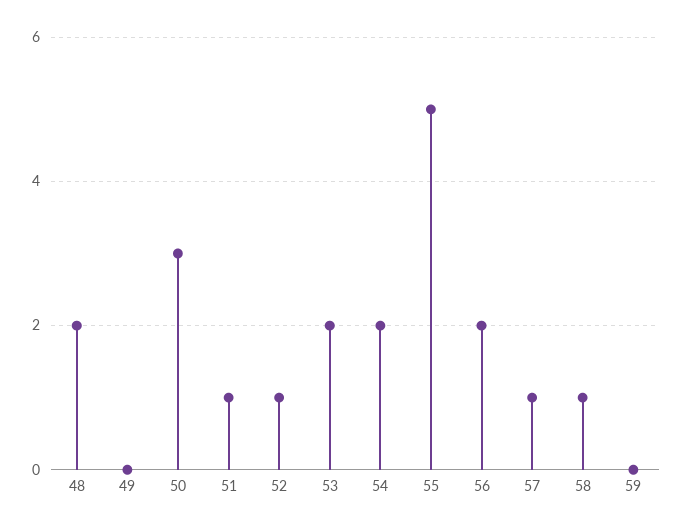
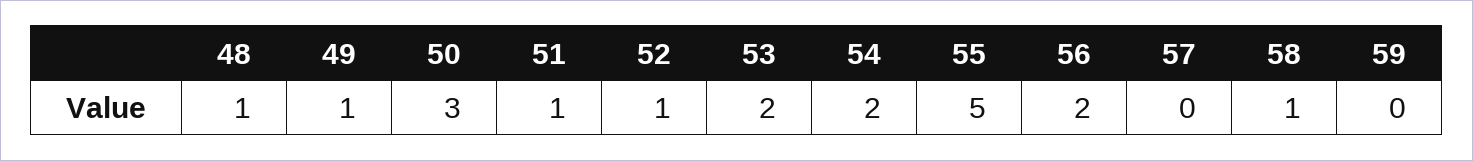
  {
-   "48": 2,
+   "48": 1,
-   "49": 0,
+   "49": 1,
    "50": 3,
    "51": 1,
    "52": 1,
    "53": 2,
    "54": 2,
    "55": 5,
    "56": 2,
-   "57": 1,
+   "57": 0,
    "58": 1,
    "59": 0
  }

